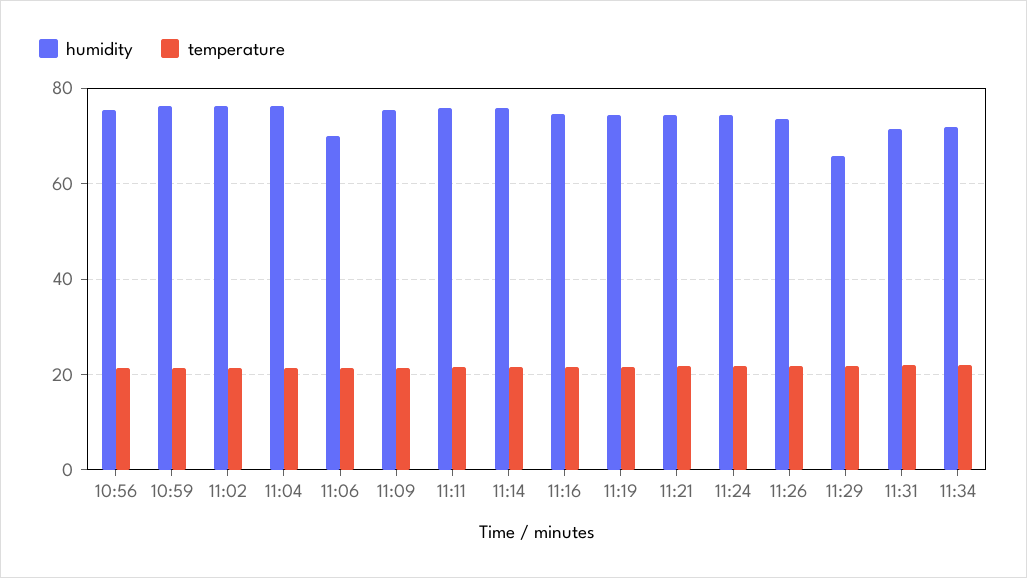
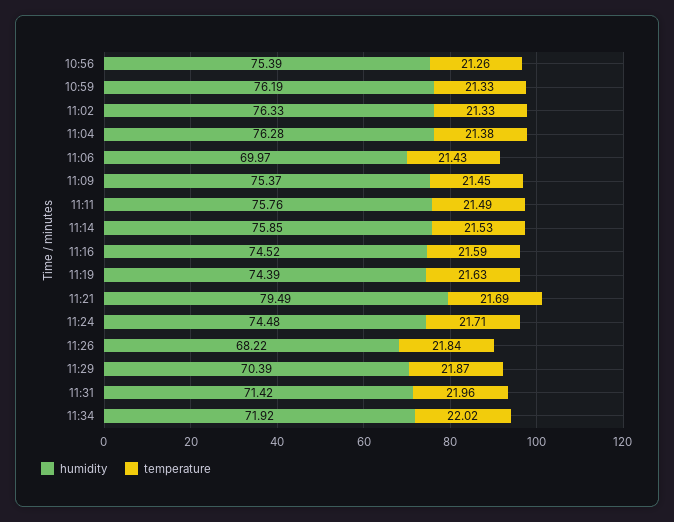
  {
    "humidity": {
      "10:56": 75.39,
      "10:59": 76.19,
      "11:02": 76.33,
      "11:04": 76.28,
      "11:06": 69.97,
      "11:09": 75.37,
      "11:11": 75.76,
      "11:14": 75.85,
      "11:16": 74.52,
      "11:19": 74.39,
-     "11:21": 74,
+     "11:21": 79.49,
      "11:24": 74.48,
-     "11:26": 74,
+     "11:26": 68.22,
-     "11:29": 66,
+     "11:29": 70.39,
      "11:31": 71.42,
      "11:34": 71.92
    },
    "temperature": {
      "10:56": 21.26,
      "10:59": 21.33,
      "11:02": 21.33,
      "11:04": 21.38,
      "11:06": 21.43,
      "11:09": 21.45,
      "11:11": 21.49,
      "11:14": 21.53,
      "11:16": 21.59,
      "11:19": 21.63,
      "11:21": 21.69,
      "11:24": 21.71,
      "11:26": 21.84,
      "11:29": 21.87,
      "11:31": 21.96,
      "11:34": 22.02
    }
  }

